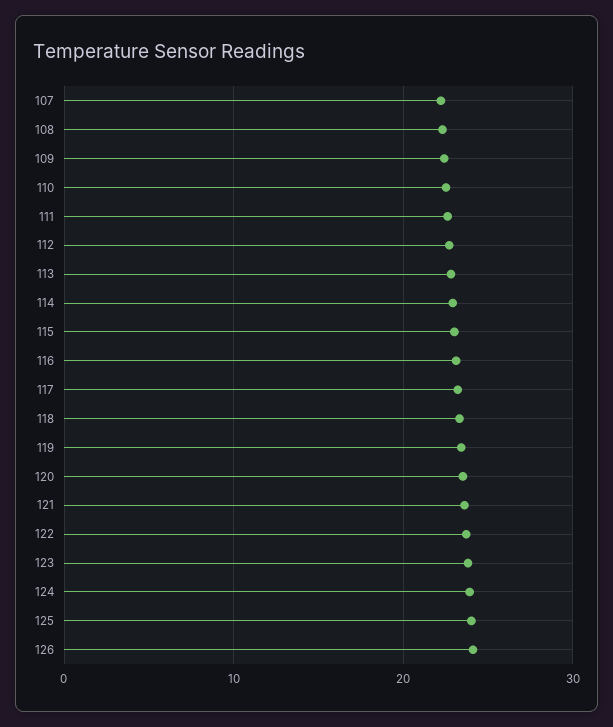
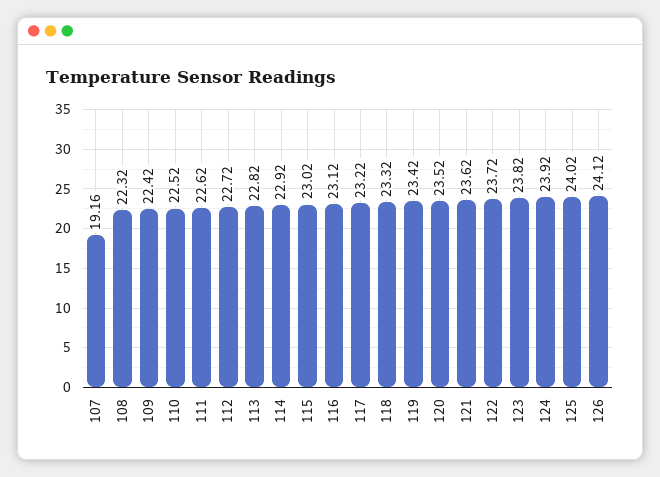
  {
-   "107": 22,
+   "107": 19.16,
    "108": 22.32,
    "109": 22.42,
    "110": 22.52,
    "111": 22.62,
    "112": 22.72,
    "113": 22.82,
    "114": 22.92,
    "115": 23.02,
    "116": 23.12,
    "117": 23.22,
    "118": 23.32,
    "119": 23.42,
    "120": 23.52,
    "121": 23.62,
    "122": 23.72,
    "123": 23.82,
    "124": 23.92,
    "125": 24.02,
    "126": 24.12
  }

